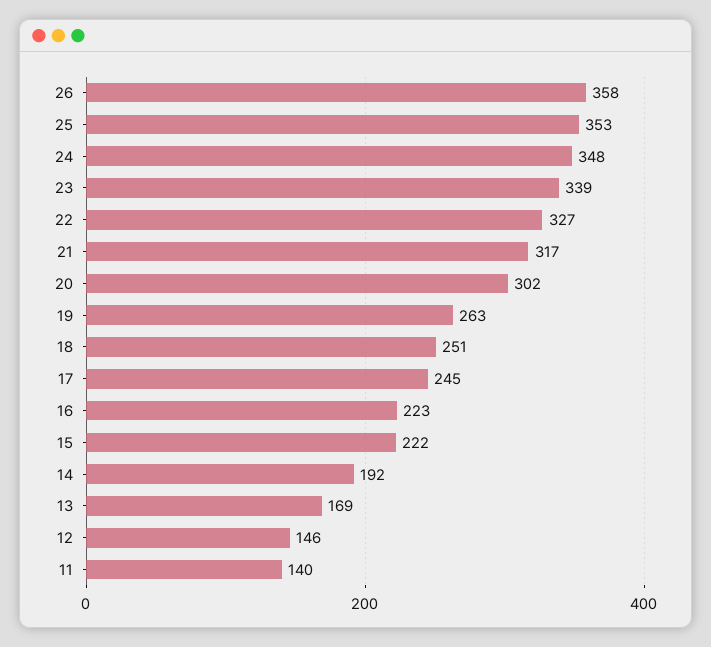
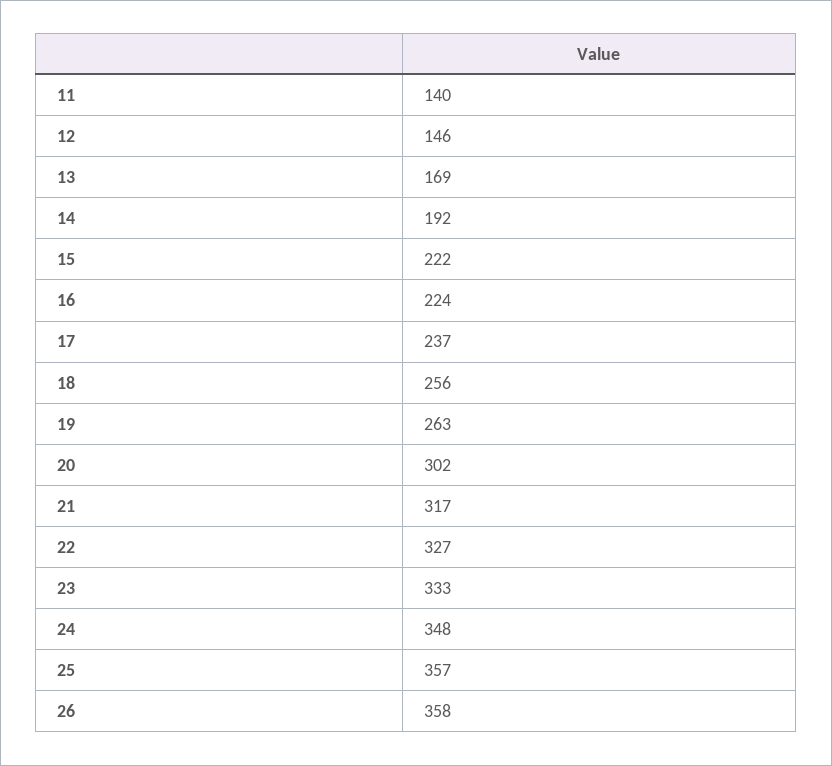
  {
    "26": 358,
-   "25": 353,
+   "25": 357,
    "24": 348,
-   "23": 339,
+   "23": 333,
    "22": 327,
    "21": 317,
    "20": 302,
    "19": 263,
-   "18": 251,
+   "18": 256,
-   "17": 245,
+   "17": 237,
-   "16": 223,
+   "16": 224,
    "15": 222,
    "14": 192,
    "13": 169,
    "12": 146,
    "11": 140
  }

